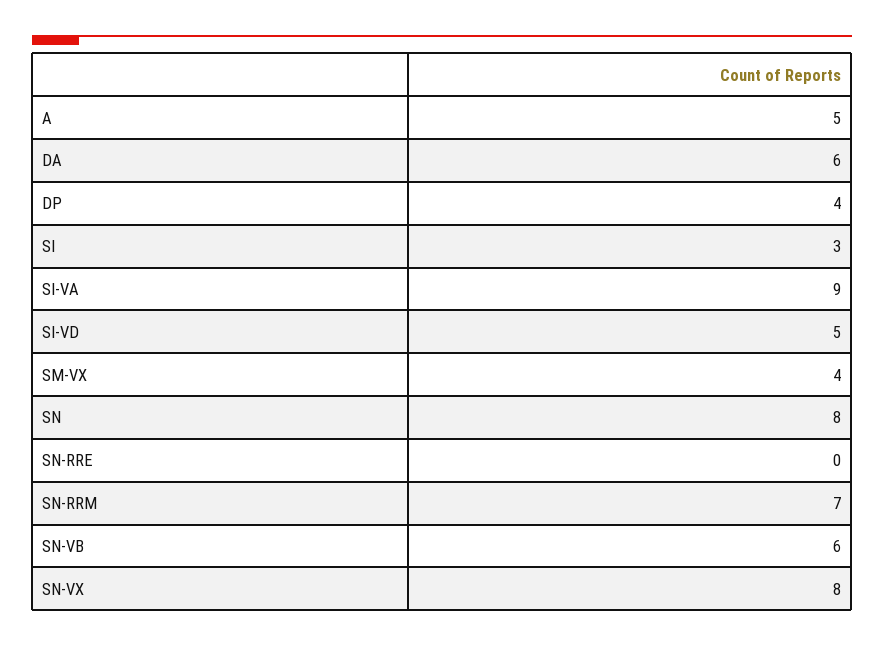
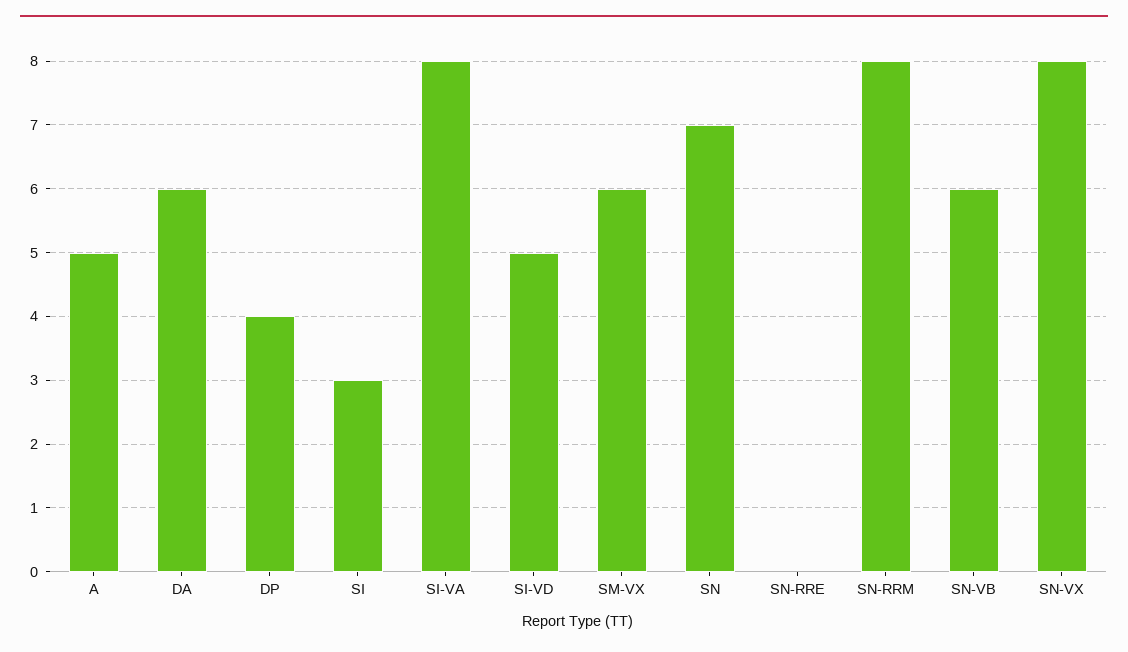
  {
    "A": 5,
    "DA": 6,
    "DP": 4,
    "SI": 3,
-   "SI-VA": 9,
+   "SI-VA": 8,
    "SI-VD": 5,
-   "SM-VX": 4,
+   "SM-VX": 6,
-   "SN": 8,
+   "SN": 7,
    "SN-RRE": 0,
-   "SN-RRM": 7,
+   "SN-RRM": 8,
    "SN-VB": 6,
    "SN-VX": 8
  }

